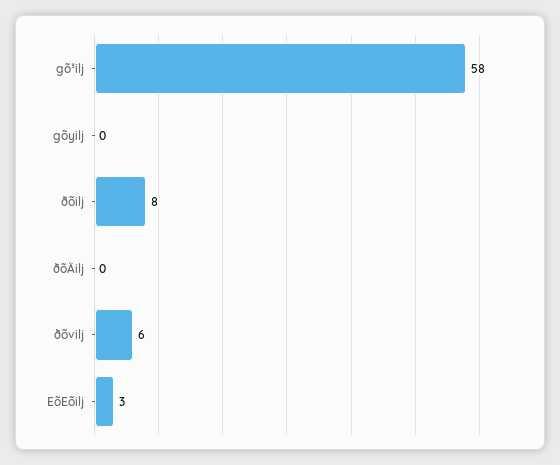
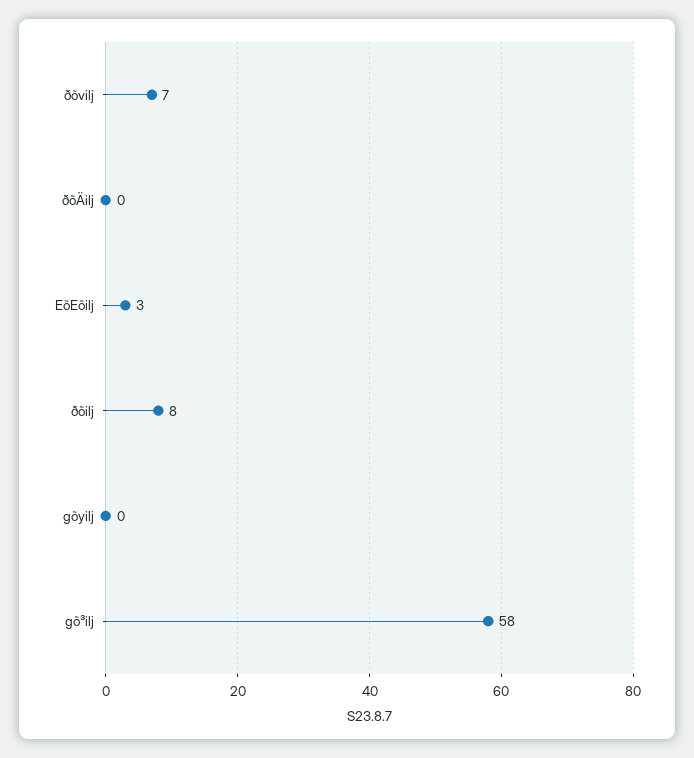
  {
    "gõ³ilj": 58,
    "gõyilj": 0,
    "ðõilj": 8,
    "ðõÄilj": 0,
-   "ðõvilj": 6,
+   "ðõvilj": 7,
    "EõEõilj": 3
  }

